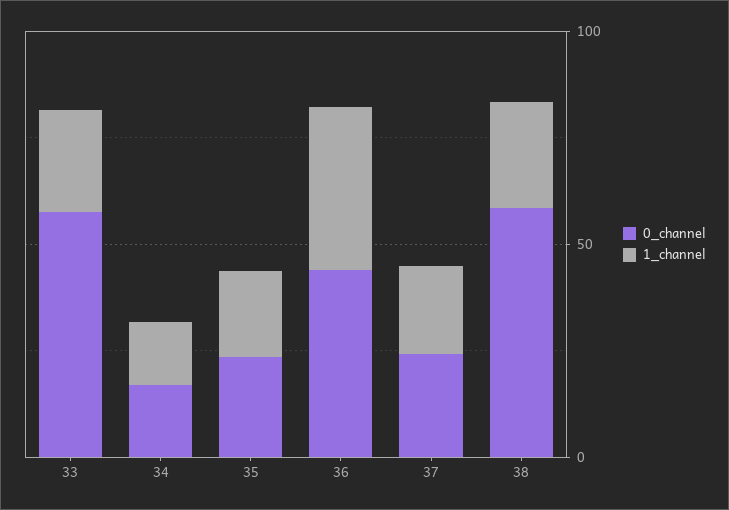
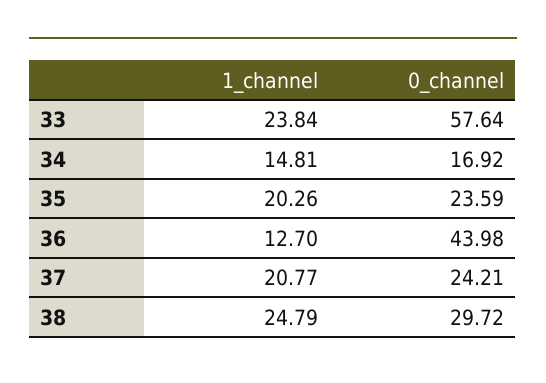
  {
    "0_channel": {
      "33": 57.64,
      "34": 16.92,
      "35": 23.59,
      "36": 43.98,
      "37": 24.21,
-     "38": 60
+     "38": 29.72
    },
    "1_channel": {
      "33": 23.84,
      "34": 14.81,
      "35": 20.26,
-     "36": 40,
+     "36": 12.7,
      "37": 20.77,
      "38": 24.79
    }
  }

